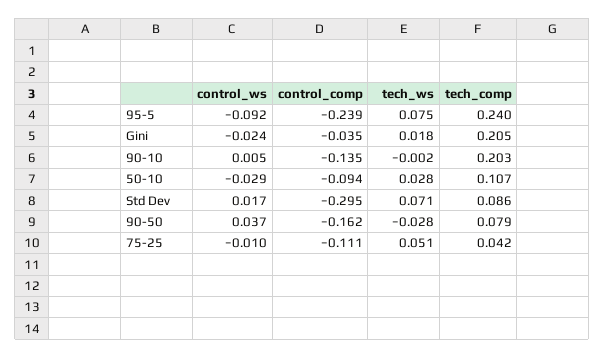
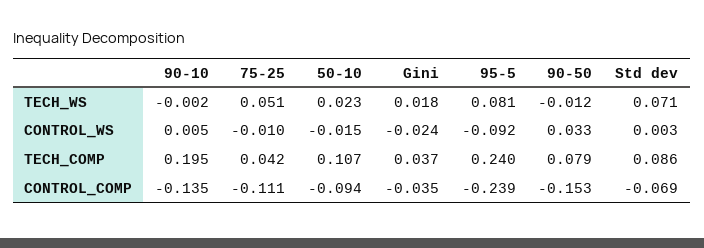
  {
    "control_ws": {
      "95-5": -0.092,
      "Gini": -0.024,
      "90-10": 0.005,
-     "50-10": -0.029,
+     "50-10": -0.015,
-     "Std Dev": 0.017,
+     "Std Dev": 0.003,
-     "90-50": 0.037,
+     "90-50": 0.033,
      "75-25": -0.01
    },
    "control_comp": {
      "95-5": -0.239,
      "Gini": -0.035,
      "90-10": -0.135,
      "50-10": -0.094,
-     "Std Dev": -0.295,
+     "Std Dev": -0.069,
-     "90-50": -0.162,
+     "90-50": -0.153,
      "75-25": -0.111
    },
    "tech_ws": {
-     "95-5": 0.075,
+     "95-5": 0.081,
      "Gini": 0.018,
      "90-10": -0.002,
-     "50-10": 0.028,
+     "50-10": 0.023,
      "Std Dev": 0.071,
-     "90-50": -0.028,
+     "90-50": -0.012,
      "75-25": 0.051
    },
    "tech_comp": {
      "95-5": 0.24,
-     "Gini": 0.205,
+     "Gini": 0.037,
-     "90-10": 0.203,
+     "90-10": 0.195,
      "50-10": 0.107,
      "Std Dev": 0.086,
      "90-50": 0.079,
      "75-25": 0.042
    }
  }

